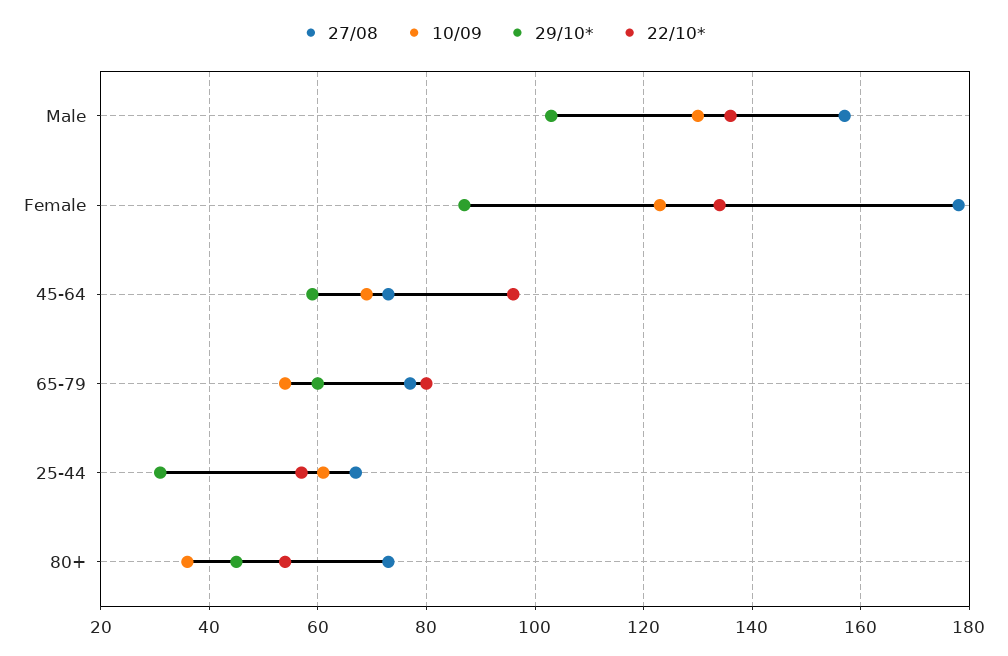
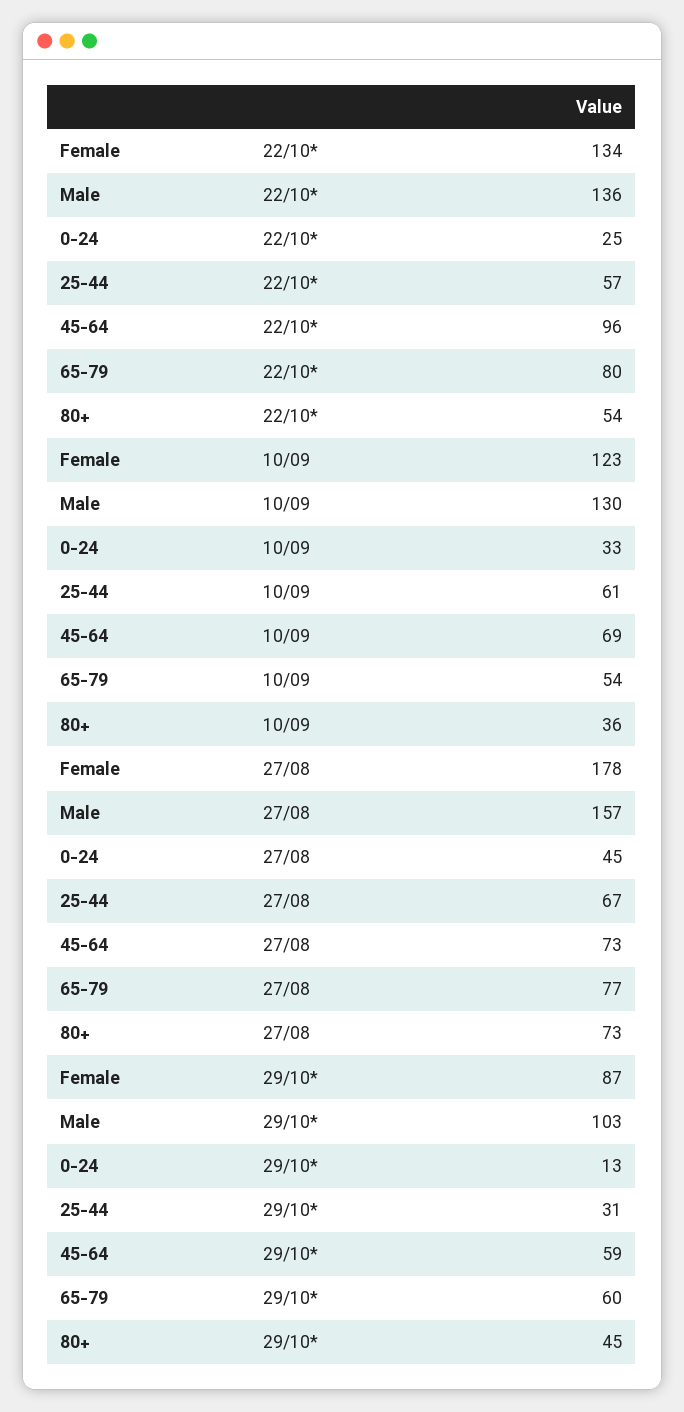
  {
    "27/08": {
      "Male": 157,
      "Female": 178,
      "45-64": 73,
      "65-79": 77,
      "25-44": 67,
-     "80+": 73
+     "80+": 73,
+     "0-24": 45
    },
    "10/09": {
      "Male": 130,
      "Female": 123,
      "45-64": 69,
      "65-79": 54,
      "25-44": 61,
-     "80+": 36
+     "80+": 36,
+     "0-24": 33
    },
    "29/10*": {
      "Male": 103,
      "Female": 87,
      "45-64": 59,
      "65-79": 60,
      "25-44": 31,
-     "80+": 45
+     "80+": 45,
+     "0-24": 13
    },
    "22/10*": {
      "Male": 136,
      "Female": 134,
      "45-64": 96,
      "65-79": 80,
      "25-44": 57,
-     "80+": 54
+     "80+": 54,
+     "0-24": 25
    }
  }

